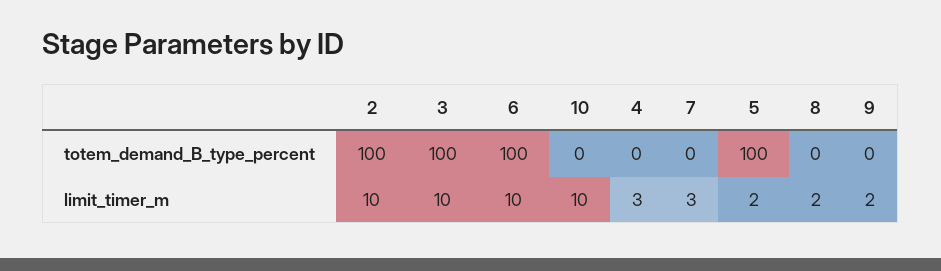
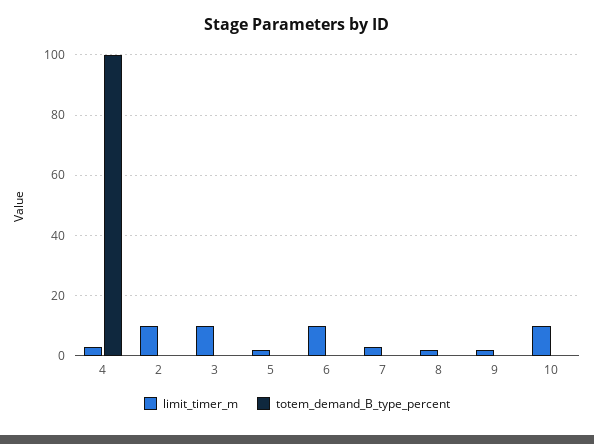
  {
    "totem_demand_B_type_percent": {
-     "2": 100,
+     "2": 0,
-     "3": 100,
+     "3": 0,
-     "6": 100,
+     "6": 0,
      "10": 0,
-     "4": 0,
+     "4": 100,
      "7": 0,
-     "5": 100,
+     "5": 0,
      "8": 0,
      "9": 0
    },
    "limit_timer_m": {
      "2": 10,
      "3": 10,
      "6": 10,
      "10": 10,
      "4": 3,
      "7": 3,
      "5": 2,
      "8": 2,
      "9": 2
    }
  }

